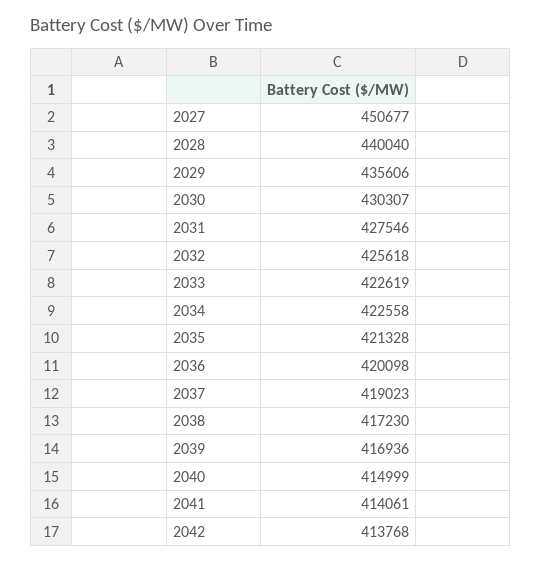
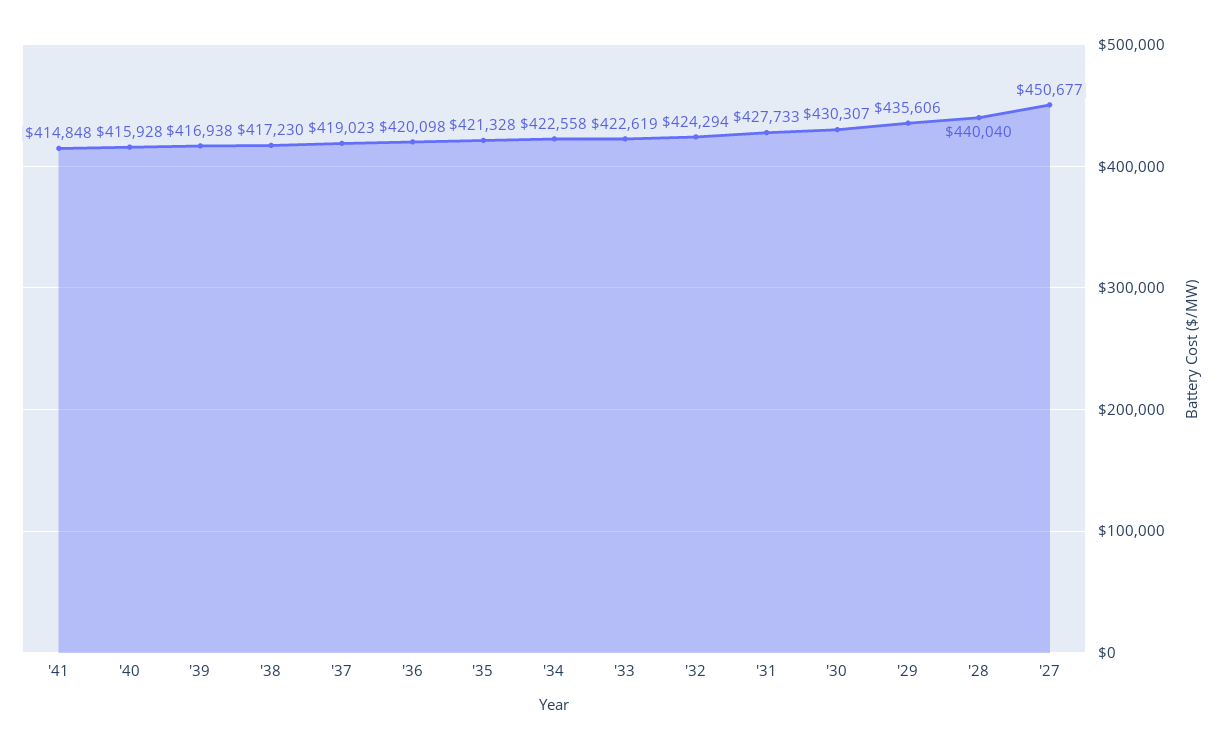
  {
    "2027": 450677,
    "2028": 440040,
    "2029": 435606,
    "2030": 430307,
-   "2031": 427546,
+   "2031": 427733,
-   "2032": 425618,
+   "2032": 424294,
    "2033": 422619,
    "2034": 422558,
    "2035": 421328,
    "2036": 420098,
    "2037": 419023,
    "2038": 417230,
-   "2039": 416936,
+   "2039": 416938,
-   "2040": 414999,
+   "2040": 415928,
-   "2041": 414061,
+   "2041": 414848
-   "2042": 413768
  }

